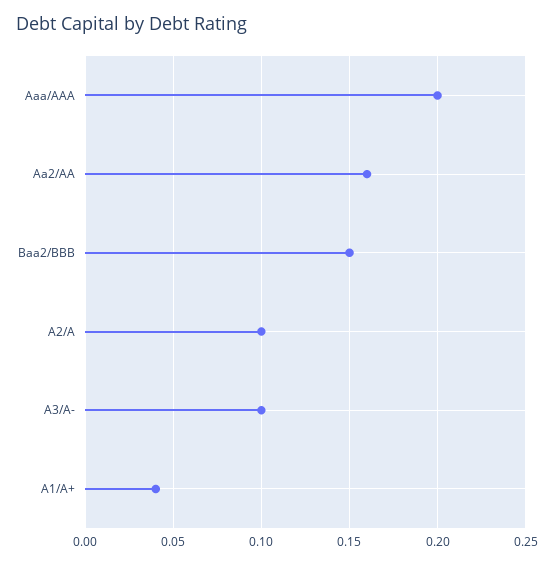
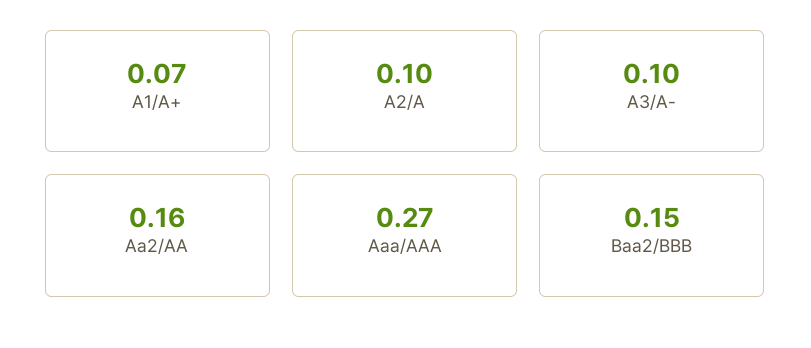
  {
-   "Aaa/AAA": 0.2,
+   "Aaa/AAA": 0.27,
    "Aa2/AA": 0.16,
    "Baa2/BBB": 0.15,
    "A2/A": 0.1,
    "A3/A-": 0.1,
-   "A1/A+": 0.04
+   "A1/A+": 0.07
  }

